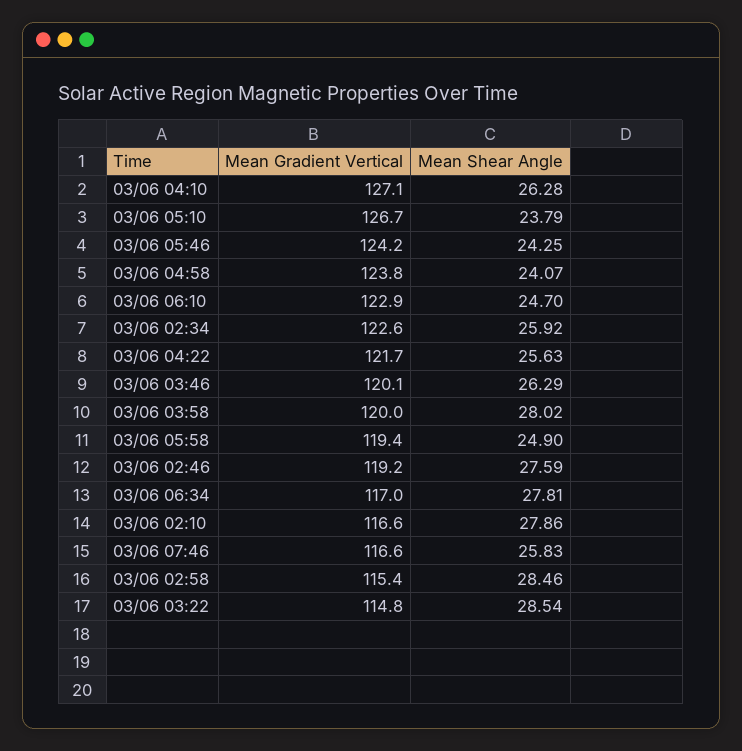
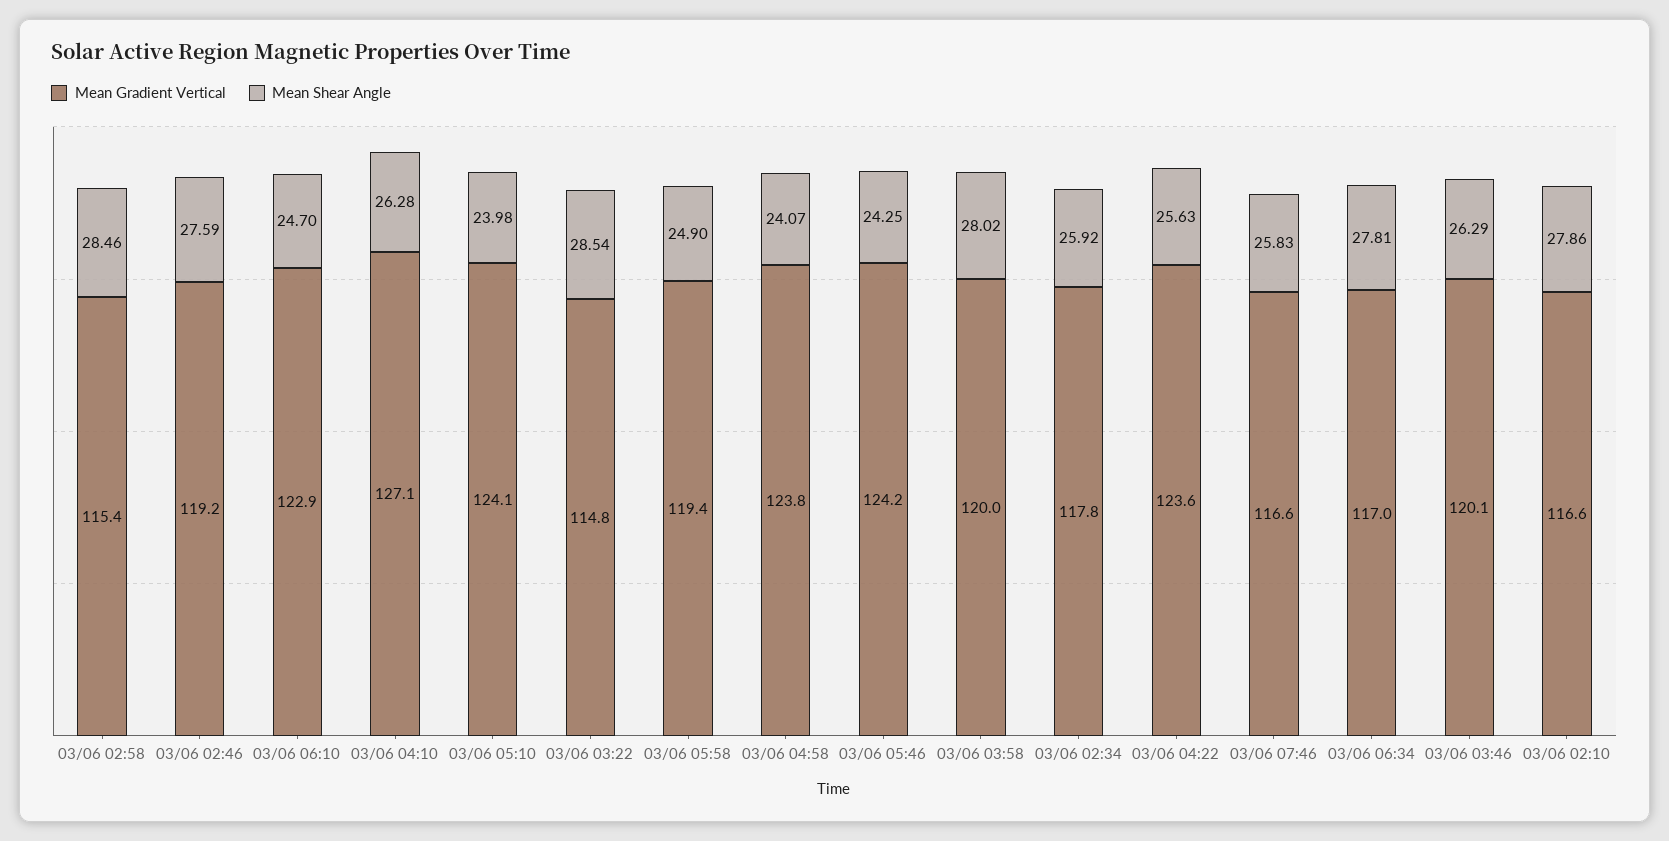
  {
    "Mean Gradient Vertical": {
      "03/06 04:10": 127.1,
-     "03/06 05:10": 126.7,
+     "03/06 05:10": 124.1,
      "03/06 05:46": 124.2,
      "03/06 04:58": 123.8,
      "03/06 06:10": 122.9,
-     "03/06 02:34": 122.6,
+     "03/06 02:34": 117.8,
-     "03/06 04:22": 121.7,
+     "03/06 04:22": 123.6,
      "03/06 03:46": 120.1,
      "03/06 03:58": 120,
      "03/06 05:58": 119.4,
      "03/06 02:46": 119.2,
      "03/06 06:34": 117,
      "03/06 02:10": 116.6,
      "03/06 07:46": 116.6,
      "03/06 02:58": 115.4,
      "03/06 03:22": 114.8
    },
    "Mean Shear Angle": {
      "03/06 04:10": 26.28,
-     "03/06 05:10": 23.79,
+     "03/06 05:10": 23.98,
      "03/06 05:46": 24.25,
      "03/06 04:58": 24.07,
      "03/06 06:10": 24.7,
      "03/06 02:34": 25.92,
      "03/06 04:22": 25.63,
      "03/06 03:46": 26.29,
      "03/06 03:58": 28.02,
      "03/06 05:58": 24.9,
      "03/06 02:46": 27.59,
      "03/06 06:34": 27.81,
      "03/06 02:10": 27.86,
      "03/06 07:46": 25.83,
      "03/06 02:58": 28.46,
      "03/06 03:22": 28.54
    }
  }

